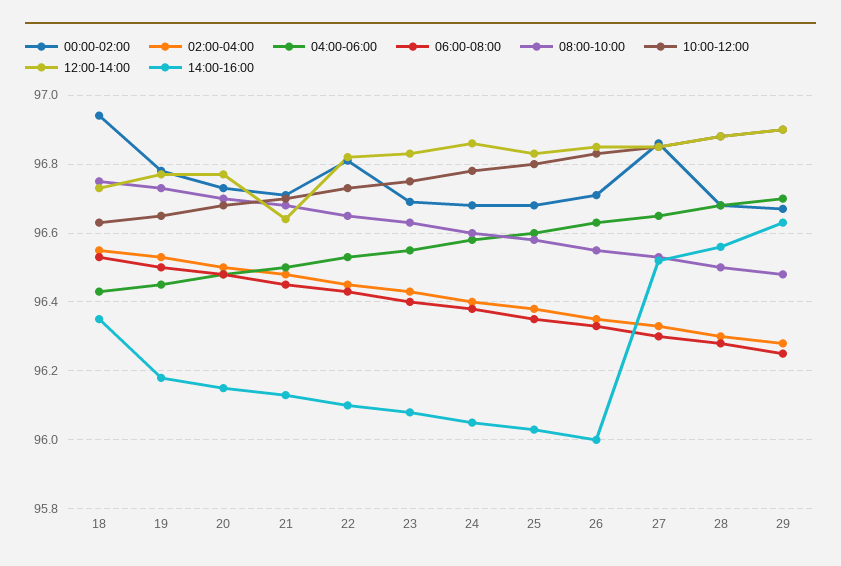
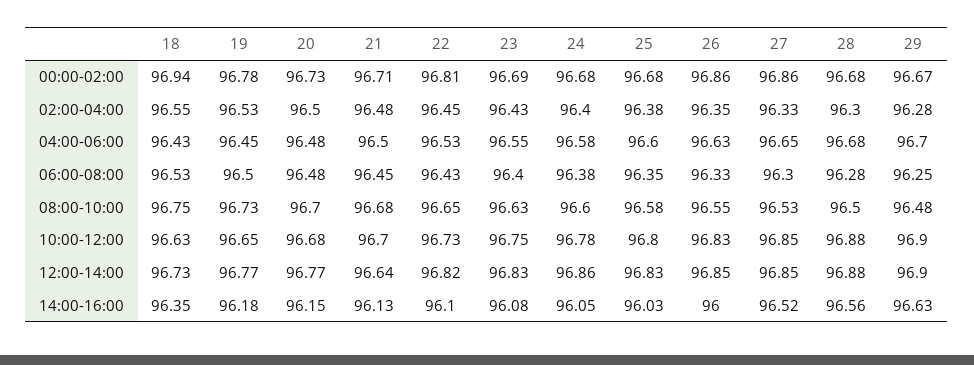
  {
    "00:00-02:00": {
      "18": 96.94,
      "19": 96.78,
      "20": 96.73,
      "21": 96.71,
      "22": 96.81,
      "23": 96.69,
      "24": 96.68,
      "25": 96.68,
-     "26": 96.7,
+     "26": 96.86,
      "27": 96.86,
      "28": 96.68,
      "29": 96.67
    },
    "02:00-04:00": {
      "18": 96.55,
      "19": 96.53,
      "20": 96.5,
      "21": 96.48,
      "22": 96.45,
      "23": 96.43,
      "24": 96.4,
      "25": 96.38,
      "26": 96.35,
      "27": 96.33,
      "28": 96.3,
      "29": 96.28
    },
    "04:00-06:00": {
      "18": 96.43,
      "19": 96.45,
      "20": 96.48,
      "21": 96.5,
      "22": 96.53,
      "23": 96.55,
      "24": 96.58,
      "25": 96.6,
      "26": 96.63,
      "27": 96.65,
      "28": 96.68,
      "29": 96.7
    },
    "06:00-08:00": {
      "18": 96.53,
      "19": 96.5,
      "20": 96.48,
      "21": 96.45,
      "22": 96.43,
      "23": 96.4,
      "24": 96.38,
      "25": 96.35,
      "26": 96.33,
      "27": 96.3,
      "28": 96.28,
      "29": 96.25
    },
    "08:00-10:00": {
      "18": 96.75,
      "19": 96.73,
      "20": 96.7,
      "21": 96.68,
      "22": 96.65,
      "23": 96.63,
      "24": 96.6,
      "25": 96.58,
      "26": 96.55,
      "27": 96.53,
      "28": 96.5,
      "29": 96.48
    },
    "10:00-12:00": {
      "18": 96.63,
      "19": 96.65,
      "20": 96.68,
      "21": 96.7,
      "22": 96.73,
      "23": 96.75,
      "24": 96.78,
      "25": 96.8,
      "26": 96.83,
      "27": 96.85,
      "28": 96.88,
      "29": 96.9
    },
    "12:00-14:00": {
      "18": 96.73,
      "19": 96.77,
      "20": 96.77,
      "21": 96.64,
      "22": 96.82,
      "23": 96.83,
      "24": 96.86,
      "25": 96.83,
      "26": 96.85,
      "27": 96.85,
      "28": 96.88,
      "29": 96.9
    },
    "14:00-16:00": {
      "18": 96.35,
      "19": 96.18,
      "20": 96.15,
      "21": 96.13,
      "22": 96.1,
      "23": 96.08,
      "24": 96.05,
      "25": 96.03,
      "26": 96,
      "27": 96.52,
      "28": 96.56,
      "29": 96.63
    }
  }

